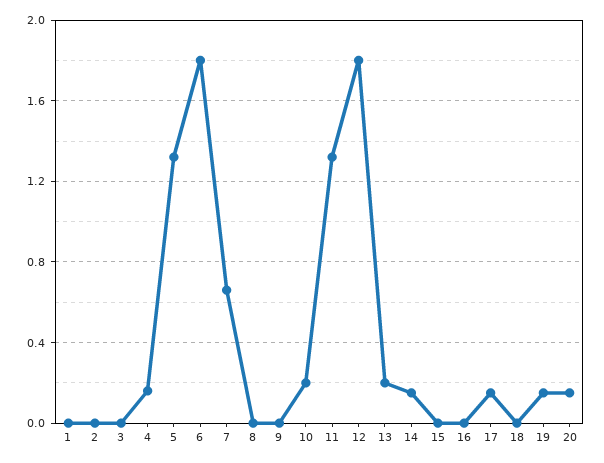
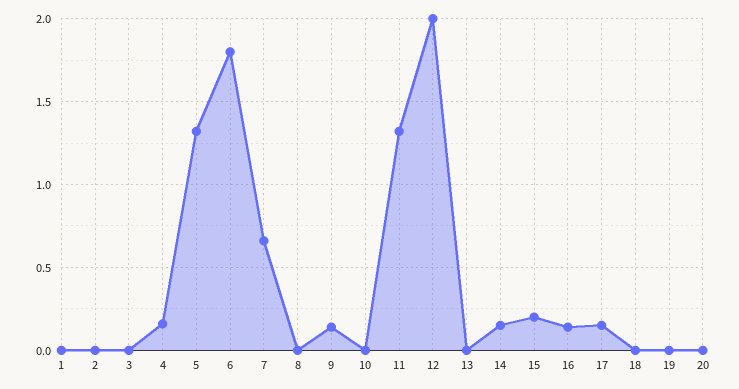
  {
    "1": 0,
    "2": 0,
    "3": 0,
    "4": 0.15,
    "5": 1.3,
    "6": 1.8,
    "7": 0.65,
    "8": 0,
-   "9": 0,
+   "9": 0.15,
-   "10": 0.2,
+   "10": 0,
    "11": 1.3,
-   "12": 1.8,
+   "12": 2,
-   "13": 0.2,
+   "13": 0,
    "14": 0.15,
-   "15": 0,
+   "15": 0.2,
-   "16": 0,
+   "16": 0.15,
    "17": 0.15,
    "18": 0,
-   "19": 0.15,
+   "19": 0,
-   "20": 0.15
+   "20": 0
  }

